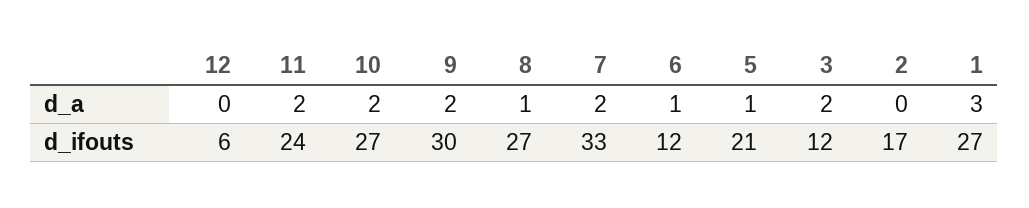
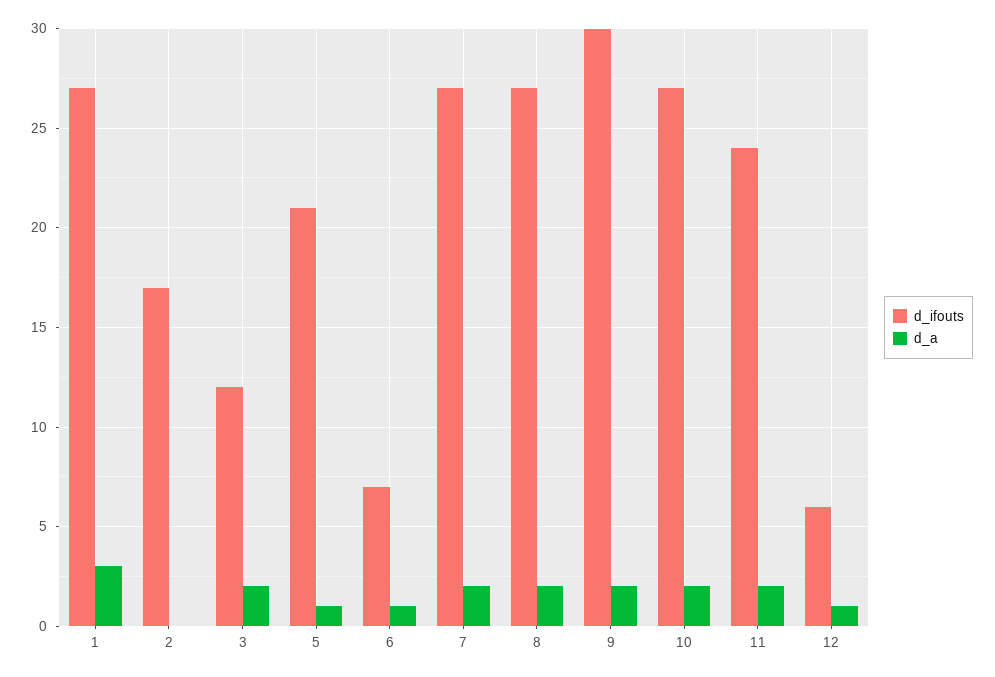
  {
    "d_a": {
-     "12": 0,
+     "12": 1,
      "11": 2,
      "10": 2,
      "9": 2,
-     "8": 1,
+     "8": 2,
      "7": 2,
      "6": 1,
      "5": 1,
      "3": 2,
      "2": 0,
      "1": 3
    },
    "d_ifouts": {
      "12": 6,
      "11": 24,
      "10": 27,
      "9": 30,
      "8": 27,
-     "7": 33,
+     "7": 27,
-     "6": 12,
+     "6": 7,
      "5": 21,
      "3": 12,
      "2": 17,
      "1": 27
    }
  }

